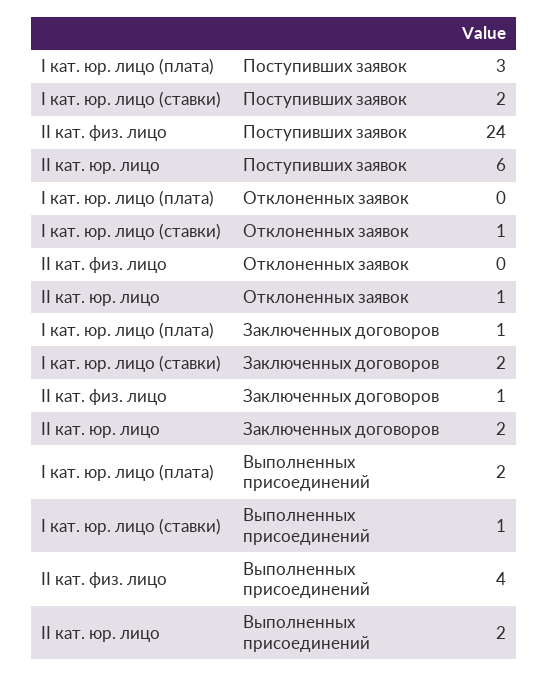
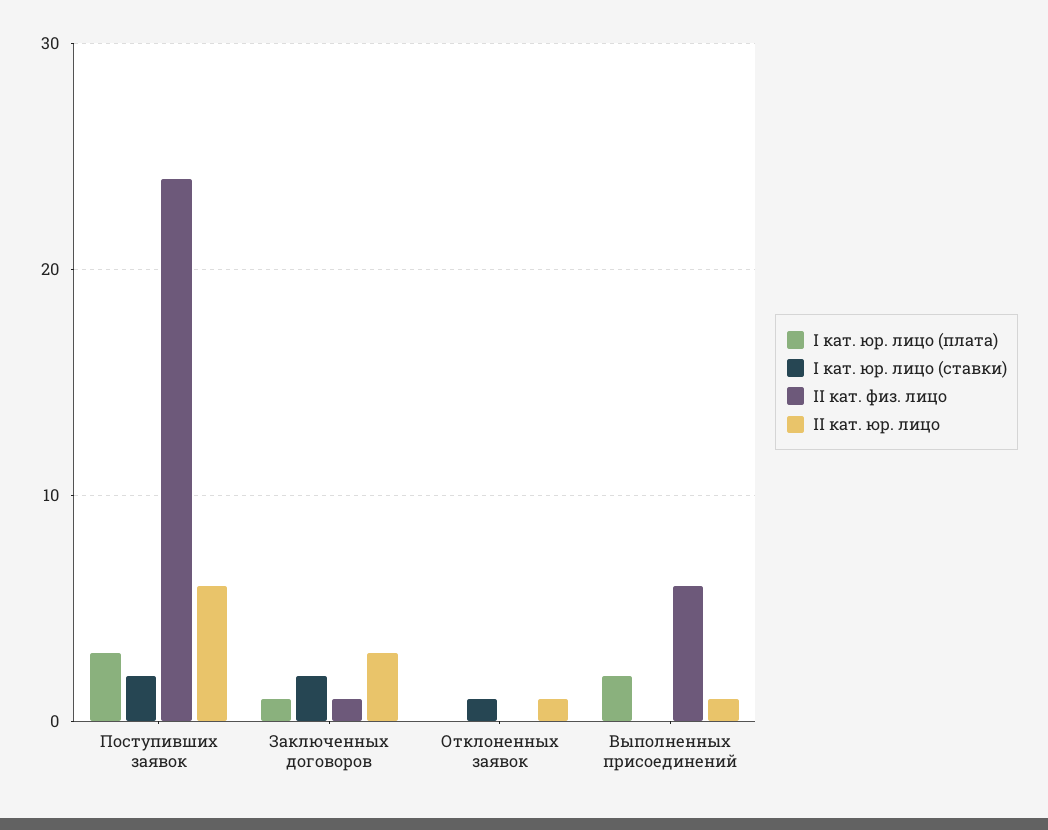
  {
    "I кат. юр. лицо (плата)": {
      "Поступивших заявок": 3,
      "Отклоненных заявок": 0,
      "Заключенных договоров": 1,
      "Выполненных присоединений": 2
    },
    "I кат. юр. лицо (ставки)": {
      "Поступивших заявок": 2,
      "Отклоненных заявок": 1,
      "Заключенных договоров": 2,
-     "Выполненных присоединений": 1
+     "Выполненных присоединений": 0
    },
    "II кат. физ. лицо": {
      "Поступивших заявок": 24,
      "Отклоненных заявок": 0,
      "Заключенных договоров": 1,
-     "Выполненных присоединений": 4
+     "Выполненных присоединений": 6
    },
    "II кат. юр. лицо": {
      "Поступивших заявок": 6,
      "Отклоненных заявок": 1,
-     "Заключенных договоров": 2,
+     "Заключенных договоров": 3,
-     "Выполненных присоединений": 2
+     "Выполненных присоединений": 1
    }
  }

